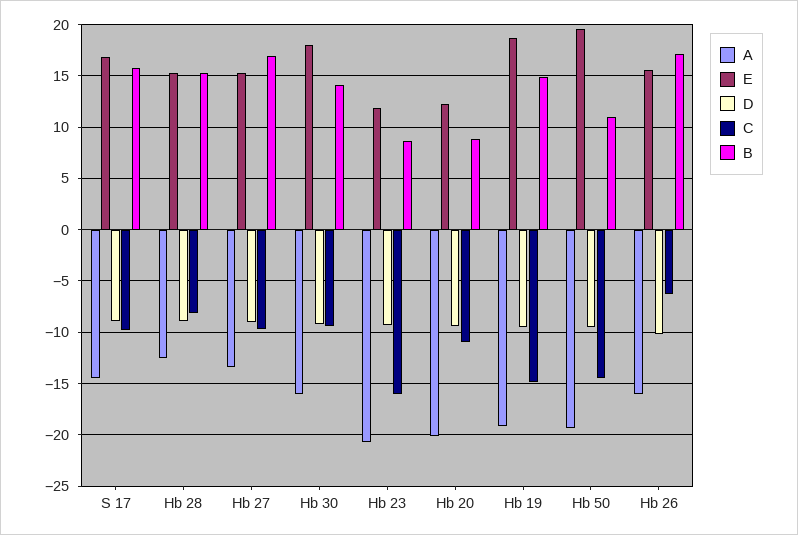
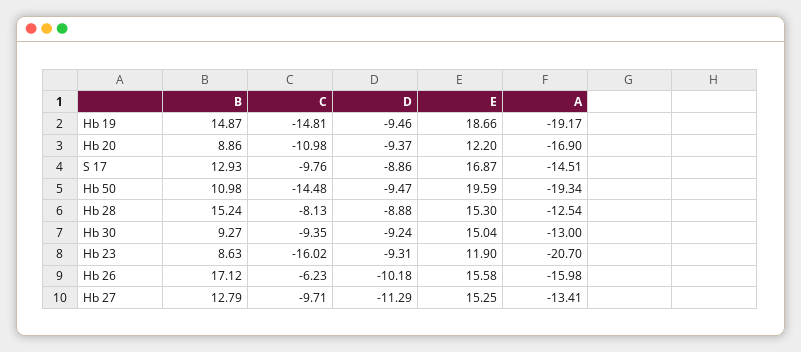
  {
    "A": {
      "S 17": -14.51,
      "Hb 28": -12.54,
      "Hb 27": -13.41,
-     "Hb 30": -16,
+     "Hb 30": -13,
      "Hb 23": -20.7,
-     "Hb 20": -20,
+     "Hb 20": -16.9,
      "Hb 19": -19.17,
      "Hb 50": -19.34,
      "Hb 26": -15.98
    },
    "E": {
      "S 17": 16.87,
      "Hb 28": 15.3,
      "Hb 27": 15.25,
-     "Hb 30": 18,
+     "Hb 30": 15.04,
      "Hb 23": 11.9,
      "Hb 20": 12.2,
      "Hb 19": 18.66,
      "Hb 50": 19.59,
      "Hb 26": 15.58
    },
    "D": {
      "S 17": -8.86,
      "Hb 28": -8.88,
-     "Hb 27": -9,
+     "Hb 27": -11.29,
      "Hb 30": -9.24,
      "Hb 23": -9.31,
      "Hb 20": -9.37,
      "Hb 19": -9.46,
      "Hb 50": -9.47,
      "Hb 26": -10.18
    },
    "C": {
      "S 17": -9.76,
      "Hb 28": -8.13,
      "Hb 27": -9.71,
      "Hb 30": -9.35,
      "Hb 23": -16.02,
      "Hb 20": -10.98,
      "Hb 19": -14.81,
      "Hb 50": -14.48,
      "Hb 26": -6.23
    },
    "B": {
-     "S 17": 16,
+     "S 17": 12.93,
      "Hb 28": 15.24,
-     "Hb 27": 17,
+     "Hb 27": 12.79,
-     "Hb 30": 14,
+     "Hb 30": 9.27,
      "Hb 23": 8.63,
      "Hb 20": 8.86,
      "Hb 19": 14.87,
      "Hb 50": 10.98,
      "Hb 26": 17.12
    }
  }

